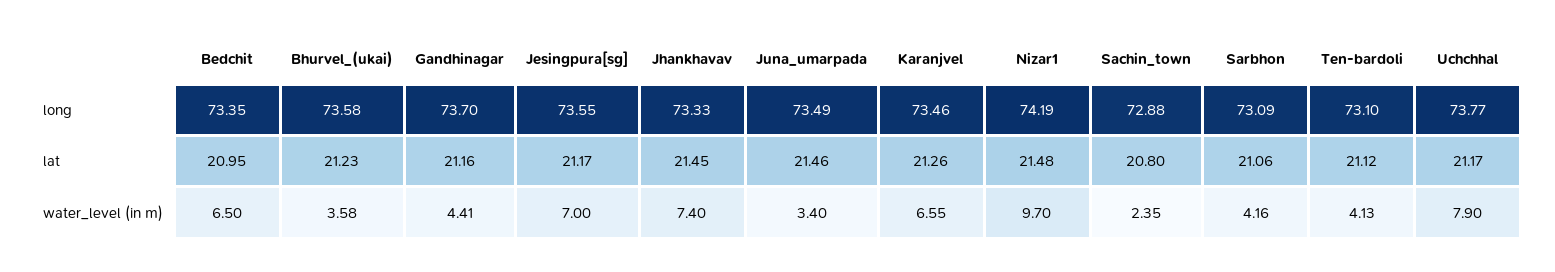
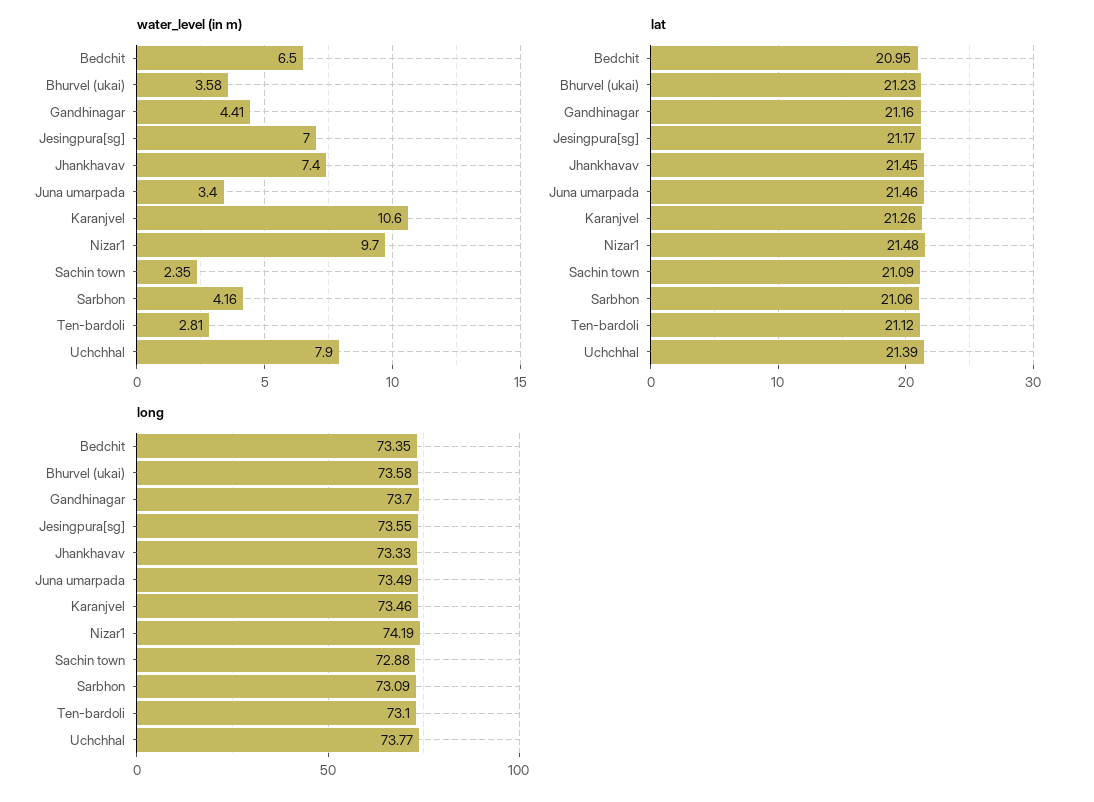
  {
    "long": {
      "Bedchit": 73.35,
      "Bhurvel_(ukai)": 73.58,
      "Gandhinagar": 73.7,
      "Jesingpura[sg]": 73.55,
      "Jhankhavav": 73.33,
      "Juna_umarpada": 73.49,
      "Karanjvel": 73.46,
      "Nizar1": 74.19,
      "Sachin_town": 72.88,
      "Sarbhon": 73.09,
      "Ten-bardoli": 73.1,
      "Uchchhal": 73.77
    },
    "lat": {
      "Bedchit": 20.95,
      "Bhurvel_(ukai)": 21.23,
      "Gandhinagar": 21.16,
      "Jesingpura[sg]": 21.17,
      "Jhankhavav": 21.45,
      "Juna_umarpada": 21.46,
      "Karanjvel": 21.26,
      "Nizar1": 21.48,
-     "Sachin_town": 20.8,
+     "Sachin_town": 21.09,
      "Sarbhon": 21.06,
      "Ten-bardoli": 21.12,
-     "Uchchhal": 21.17
+     "Uchchhal": 21.39
    },
    "water_level (in m)": {
      "Bedchit": 6.5,
      "Bhurvel_(ukai)": 3.58,
      "Gandhinagar": 4.41,
      "Jesingpura[sg]": 7,
      "Jhankhavav": 7.4,
      "Juna_umarpada": 3.4,
-     "Karanjvel": 6.55,
+     "Karanjvel": 10.6,
      "Nizar1": 9.7,
      "Sachin_town": 2.35,
      "Sarbhon": 4.16,
-     "Ten-bardoli": 4.13,
+     "Ten-bardoli": 2.81,
      "Uchchhal": 7.9
    }
  }

